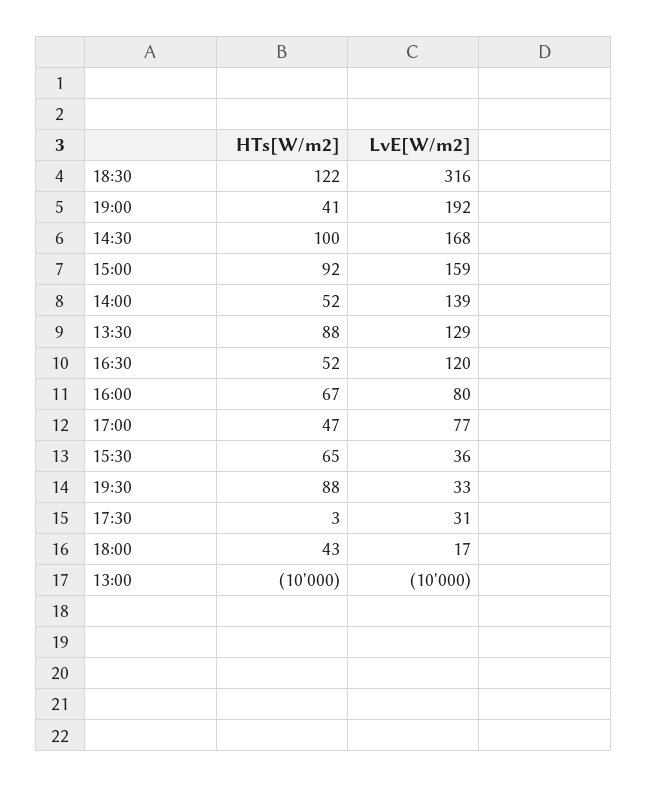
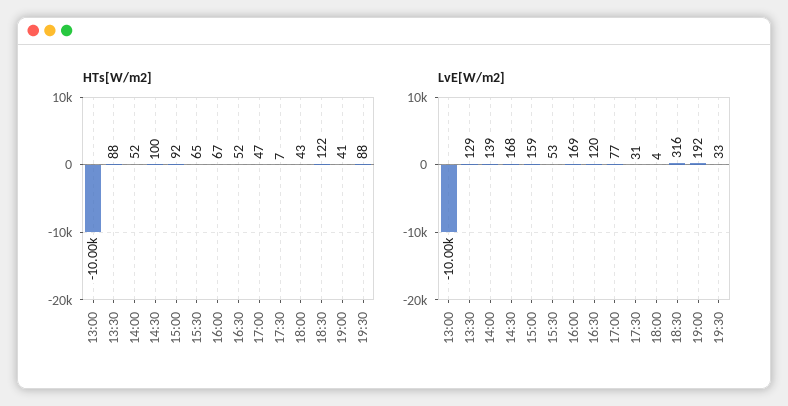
  {
    "HTs[W/m2]": {
      "18:30": 122,
      "19:00": 41,
      "14:30": 100,
      "15:00": 92,
      "14:00": 52,
      "13:30": 88,
      "16:30": 52,
      "16:00": 67,
      "17:00": 47,
      "15:30": 65,
      "19:30": 88,
-     "17:30": 3,
+     "17:30": 7,
      "18:00": 43,
      "13:00": -10000
    },
    "LvE[W/m2]": {
      "18:30": 316,
      "19:00": 192,
      "14:30": 168,
      "15:00": 159,
      "14:00": 139,
      "13:30": 129,
      "16:30": 120,
-     "16:00": 80,
+     "16:00": 169,
      "17:00": 77,
-     "15:30": 36,
+     "15:30": 53,
      "19:30": 33,
      "17:30": 31,
-     "18:00": 17,
+     "18:00": 4,
      "13:00": -10000
    }
  }

